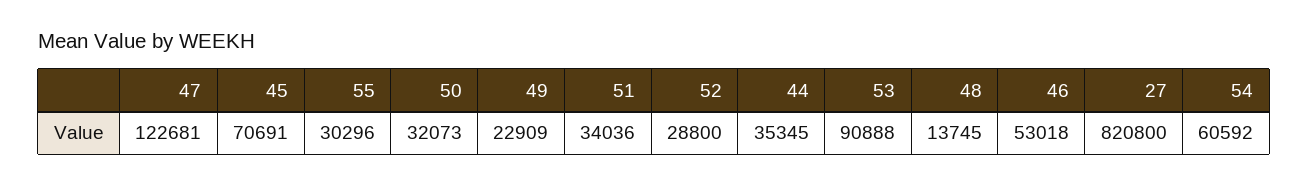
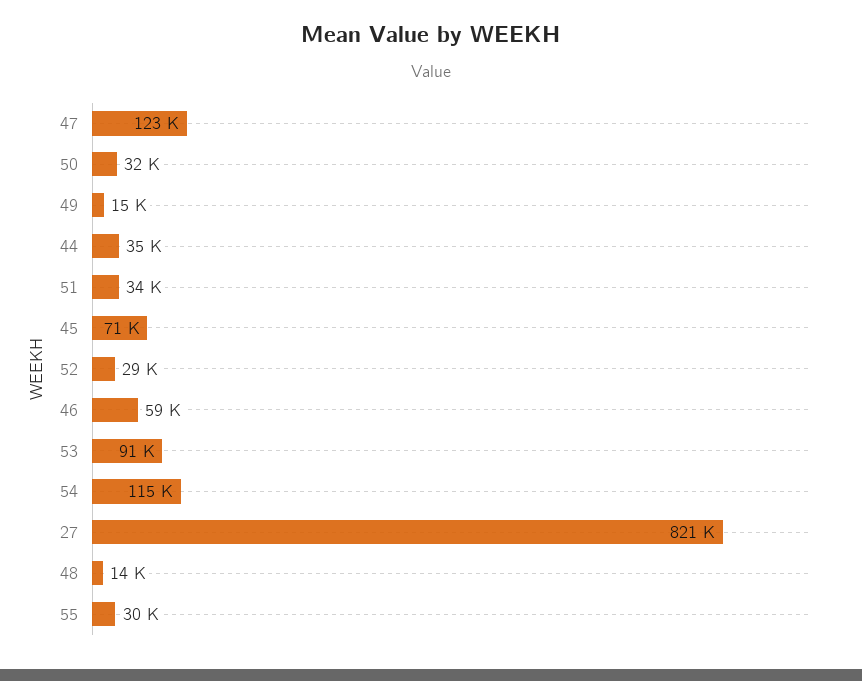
  {
    "47": 122681,
    "45": 70691,
    "55": 30296,
    "50": 32073,
-   "49": 22909,
+   "49": 15000,
    "51": 34036,
    "52": 28800,
    "44": 35345,
    "53": 90888,
    "48": 13745,
-   "46": 53018,
+   "46": 59000,
    "27": 820800,
-   "54": 60592
+   "54": 115000
  }

